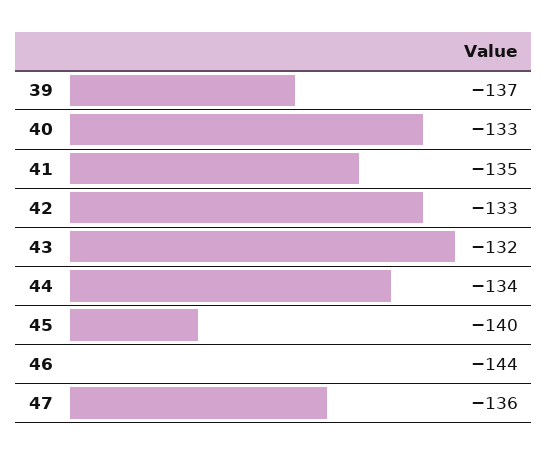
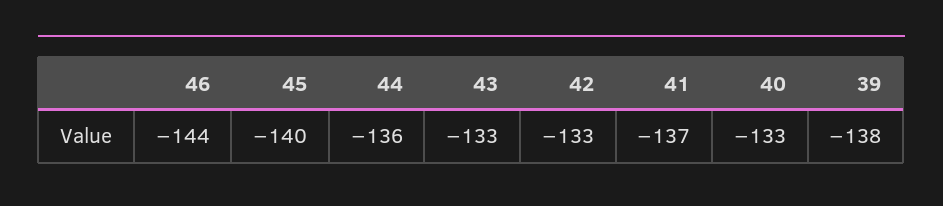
  {
-   "39": -137,
+   "39": -138,
    "40": -133,
-   "41": -135,
+   "41": -137,
    "42": -133,
-   "43": -132,
+   "43": -133,
-   "44": -134,
+   "44": -136,
    "45": -140,
-   "46": -144,
+   "46": -144
-   "47": -136
  }

